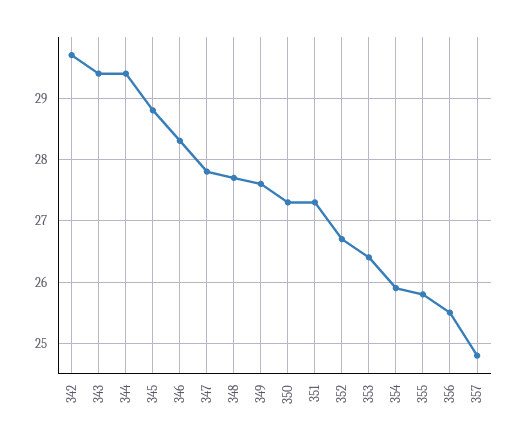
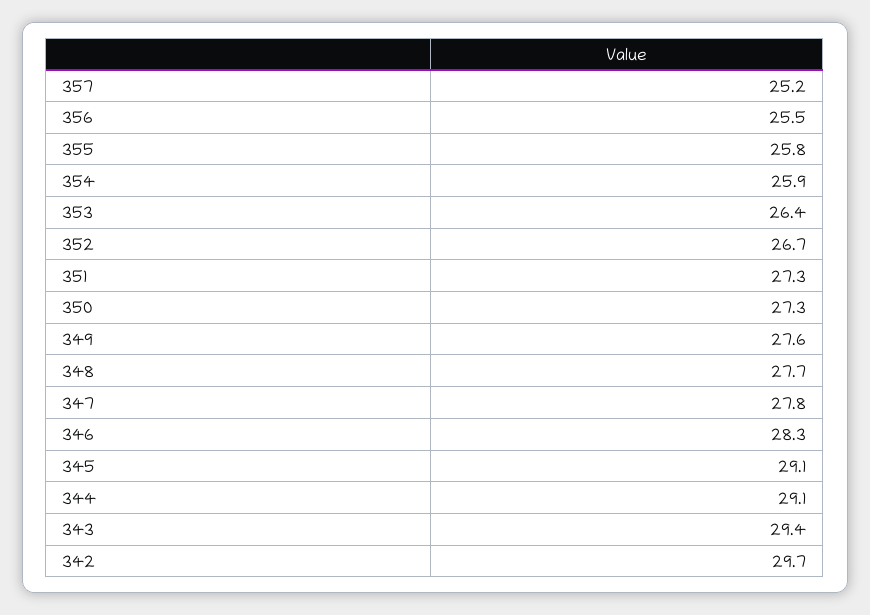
  {
    "342": 29.7,
    "343": 29.4,
-   "344": 29.4,
+   "344": 29.1,
-   "345": 28.8,
+   "345": 29.1,
    "346": 28.3,
    "347": 27.8,
    "348": 27.7,
    "349": 27.6,
    "350": 27.3,
    "351": 27.3,
    "352": 26.7,
    "353": 26.4,
    "354": 25.9,
    "355": 25.8,
    "356": 25.5,
-   "357": 24.8
+   "357": 25.2
  }

